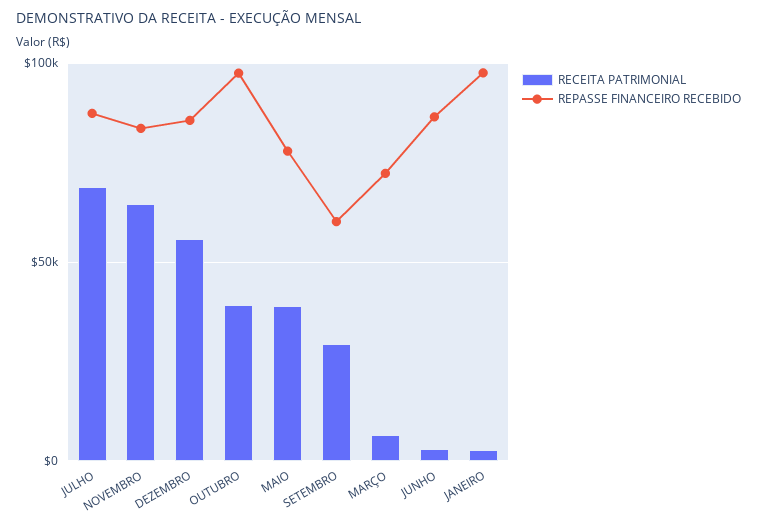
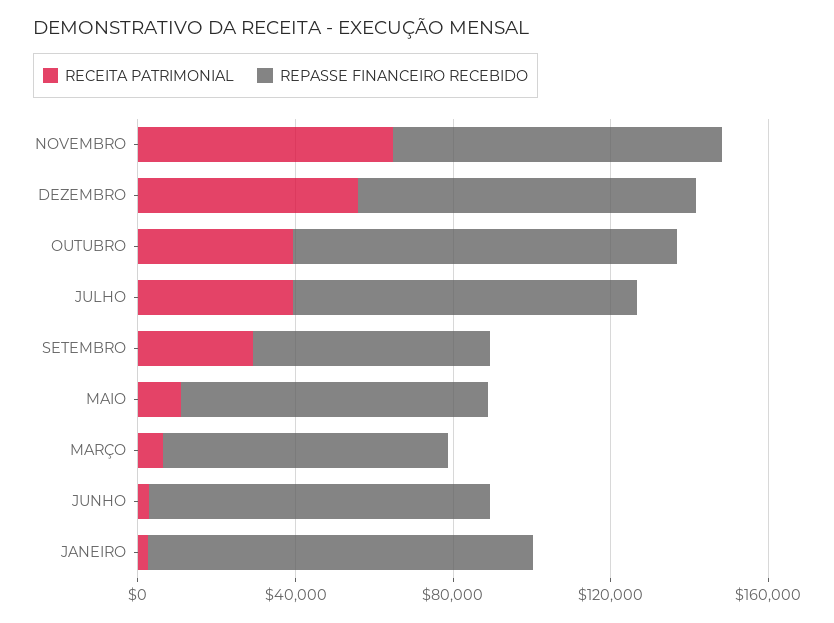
  {
    "RECEITA PATRIMONIAL": {
-     "JULHO": 70000,
+     "JULHO": 40000,
      "NOVEMBRO": 65000,
      "DEZEMBRO": 55000,
      "OUTUBRO": 40000,
-     "MAIO": 40000,
+     "MAIO": 10000,
      "SETEMBRO": 30000,
      "MARÇO": 5000,
      "JUNHO": 5000,
      "JANEIRO": 5000
    },
    "REPASSE FINANCEIRO RECEBIDO": {
      "JULHO": 85000,
      "NOVEMBRO": 85000,
      "DEZEMBRO": 85000,
      "OUTUBRO": 100000,
      "MAIO": 80000,
      "SETEMBRO": 60000,
      "MARÇO": 70000,
      "JUNHO": 85000,
      "JANEIRO": 100000
    }
  }

